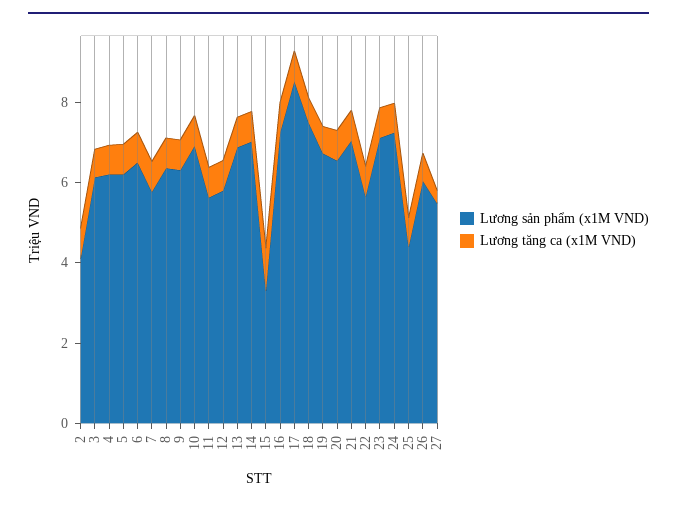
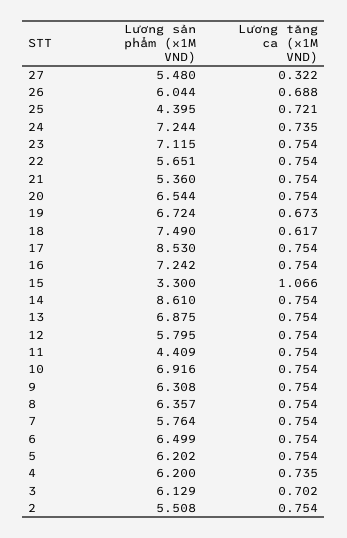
  {
    "Lương sản phẩm (x1M VND)": {
-     "2": 4,
+     "2": 5.508,
      "3": 6.129,
      "4": 6.2,
      "5": 6.202,
      "6": 6.499,
      "7": 5.764,
      "8": 6.357,
      "9": 6.308,
      "10": 6.916,
-     "11": 5.5,
+     "11": 4.409,
      "12": 5.795,
      "13": 6.875,
-     "14": 7,
+     "14": 8.61,
      "15": 3.3,
      "16": 7.242,
      "17": 8.53,
      "18": 7.49,
      "19": 6.724,
      "20": 6.544,
-     "21": 7,
+     "21": 5.36,
      "22": 5.651,
      "23": 7.115,
      "24": 7.244,
      "25": 4.395,
      "26": 6.044,
      "27": 5.48
    },
    "Lương tăng ca (x1M VND)": {
      "2": 0.754,
      "3": 0.702,
      "4": 0.735,
      "5": 0.754,
      "6": 0.754,
      "7": 0.754,
      "8": 0.754,
      "9": 0.754,
      "10": 0.754,
      "11": 0.754,
      "12": 0.754,
      "13": 0.754,
      "14": 0.754,
      "15": 1.066,
      "16": 0.754,
      "17": 0.754,
      "18": 0.617,
      "19": 0.673,
      "20": 0.754,
      "21": 0.754,
      "22": 0.754,
      "23": 0.754,
      "24": 0.735,
      "25": 0.721,
      "26": 0.688,
      "27": 0.322
    }
  }

